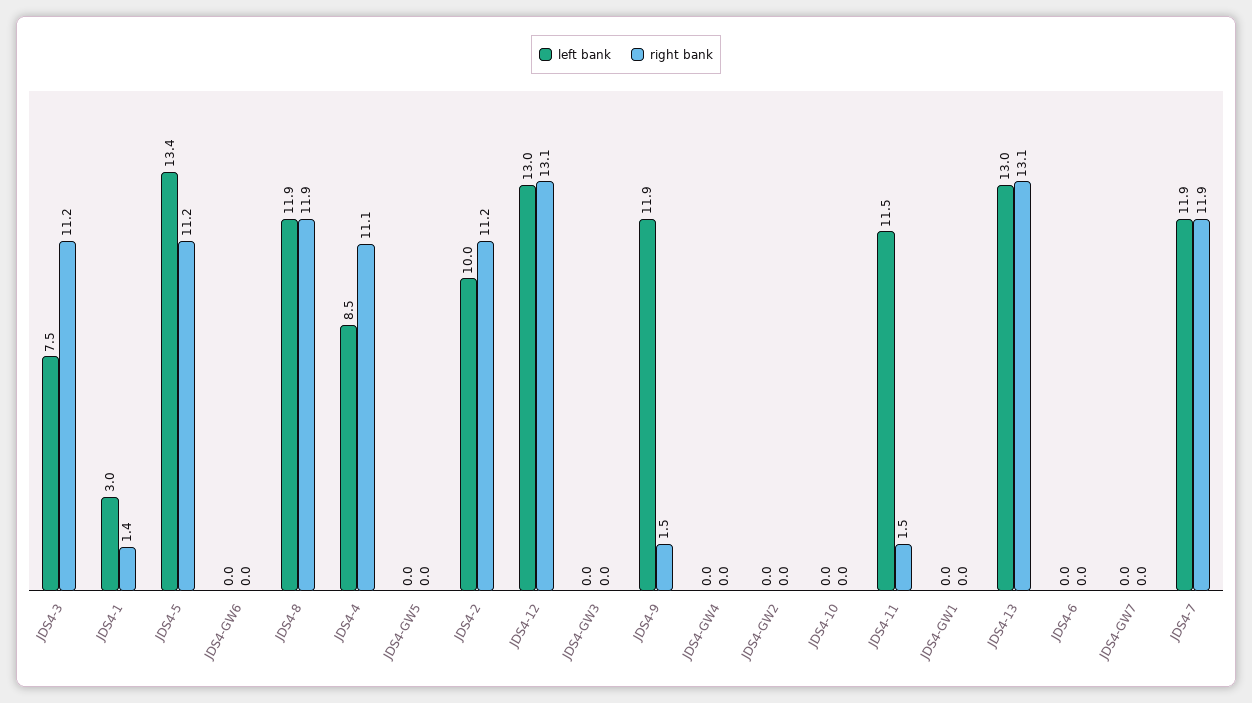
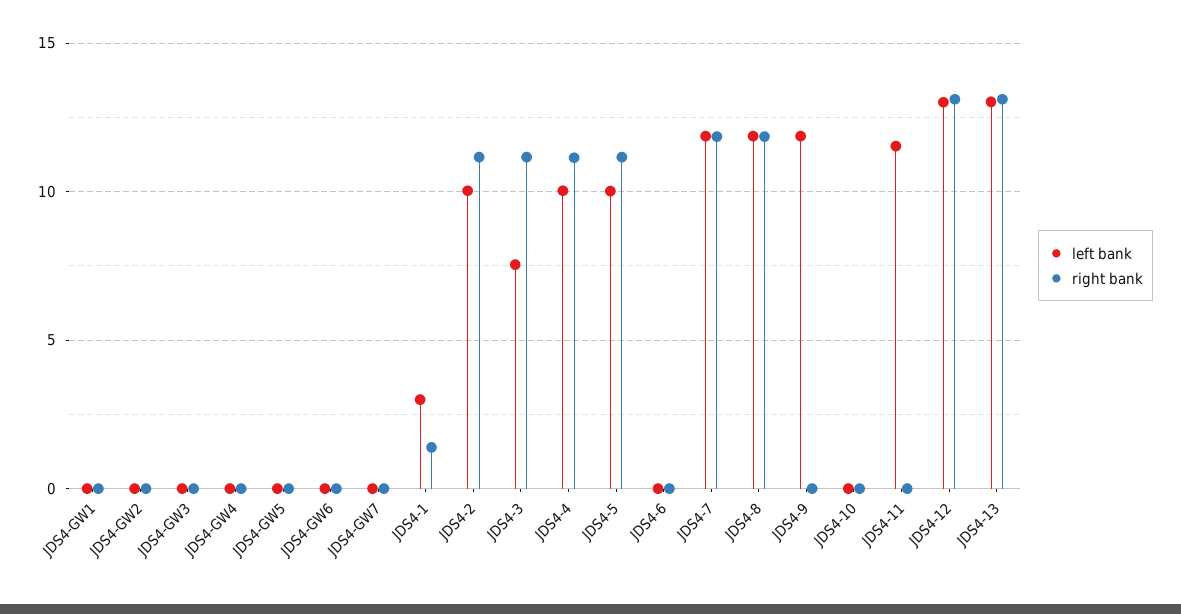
  {
    "left bank": {
      "JDS4-3": 7.5,
      "JDS4-1": 3,
-     "JDS4-5": 13.4,
+     "JDS4-5": 10,
      "JDS4-GW6": 0,
      "JDS4-8": 11.9,
-     "JDS4-4": 8.5,
+     "JDS4-4": 10,
      "JDS4-GW5": 0,
      "JDS4-2": 10,
      "JDS4-12": 13,
      "JDS4-GW3": 0,
      "JDS4-9": 11.9,
      "JDS4-GW4": 0,
      "JDS4-GW2": 0,
      "JDS4-10": 0,
      "JDS4-11": 11.5,
      "JDS4-GW1": 0,
      "JDS4-13": 13,
      "JDS4-6": 0,
      "JDS4-GW7": 0,
      "JDS4-7": 11.9
    },
    "right bank": {
      "JDS4-3": 11.2,
      "JDS4-1": 1.4,
      "JDS4-5": 11.2,
      "JDS4-GW6": 0,
      "JDS4-8": 11.9,
      "JDS4-4": 11.1,
      "JDS4-GW5": 0,
      "JDS4-2": 11.2,
      "JDS4-12": 13.1,
      "JDS4-GW3": 0,
-     "JDS4-9": 1.5,
+     "JDS4-9": 0,
      "JDS4-GW4": 0,
      "JDS4-GW2": 0,
      "JDS4-10": 0,
-     "JDS4-11": 1.5,
+     "JDS4-11": 0,
      "JDS4-GW1": 0,
      "JDS4-13": 13.1,
      "JDS4-6": 0,
      "JDS4-GW7": 0,
      "JDS4-7": 11.9
    }
  }

